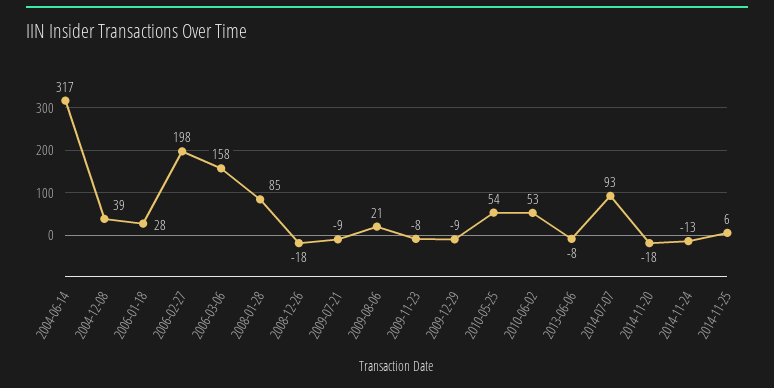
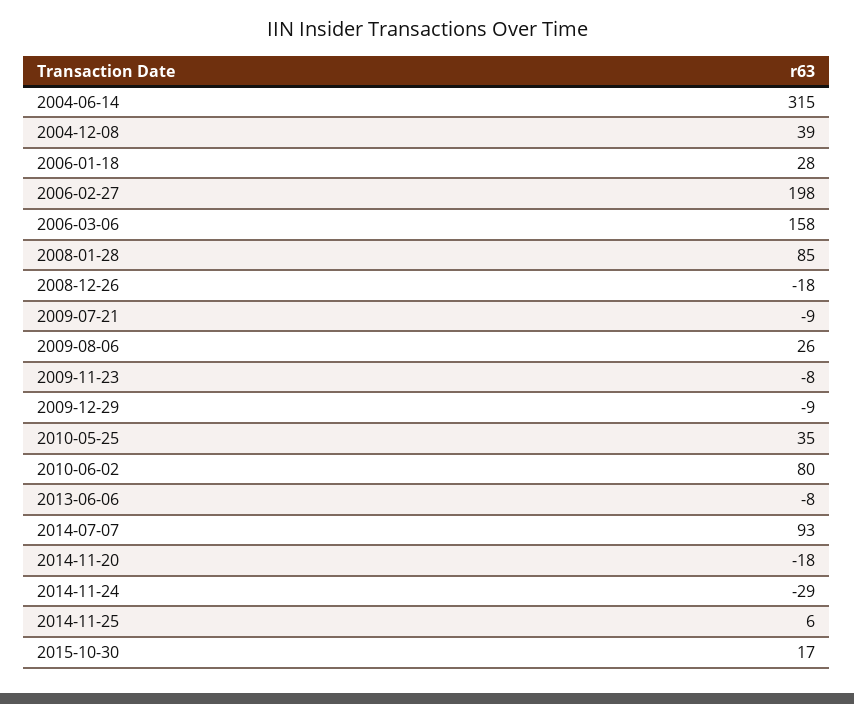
  {
-   "2004-06-14": 317,
+   "2004-06-14": 315,
    "2004-12-08": 39,
    "2006-01-18": 28,
    "2006-02-27": 198,
    "2006-03-06": 158,
    "2008-01-28": 85,
    "2008-12-26": -18,
    "2009-07-21": -9,
-   "2009-08-06": 21,
+   "2009-08-06": 26,
    "2009-11-23": -8,
    "2009-12-29": -9,
-   "2010-05-25": 54,
+   "2010-05-25": 35,
-   "2010-06-02": 53,
+   "2010-06-02": 80,
    "2013-06-06": -8,
    "2014-07-07": 93,
    "2014-11-20": -18,
-   "2014-11-24": -13,
+   "2014-11-24": -29,
-   "2014-11-25": 6
+   "2014-11-25": 6,
+   "2015-10-30": 17
  }

